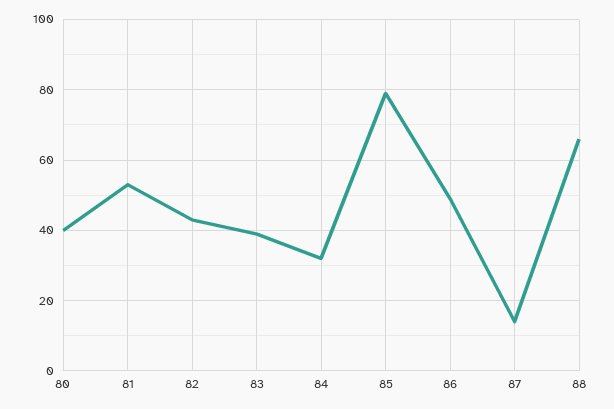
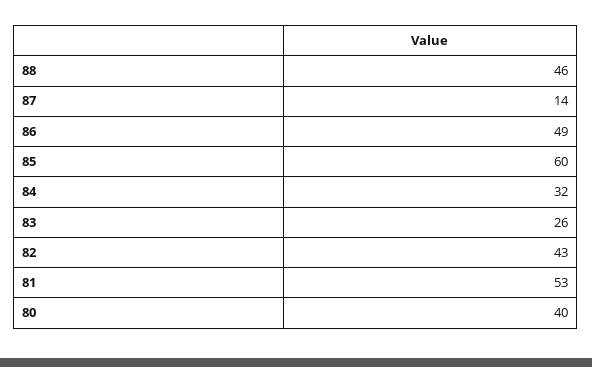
  {
    "80": 40,
    "81": 53,
    "82": 43,
-   "83": 40,
+   "83": 26,
    "84": 32,
-   "85": 80,
+   "85": 60,
    "86": 49,
    "87": 14,
-   "88": 65
+   "88": 46
  }

